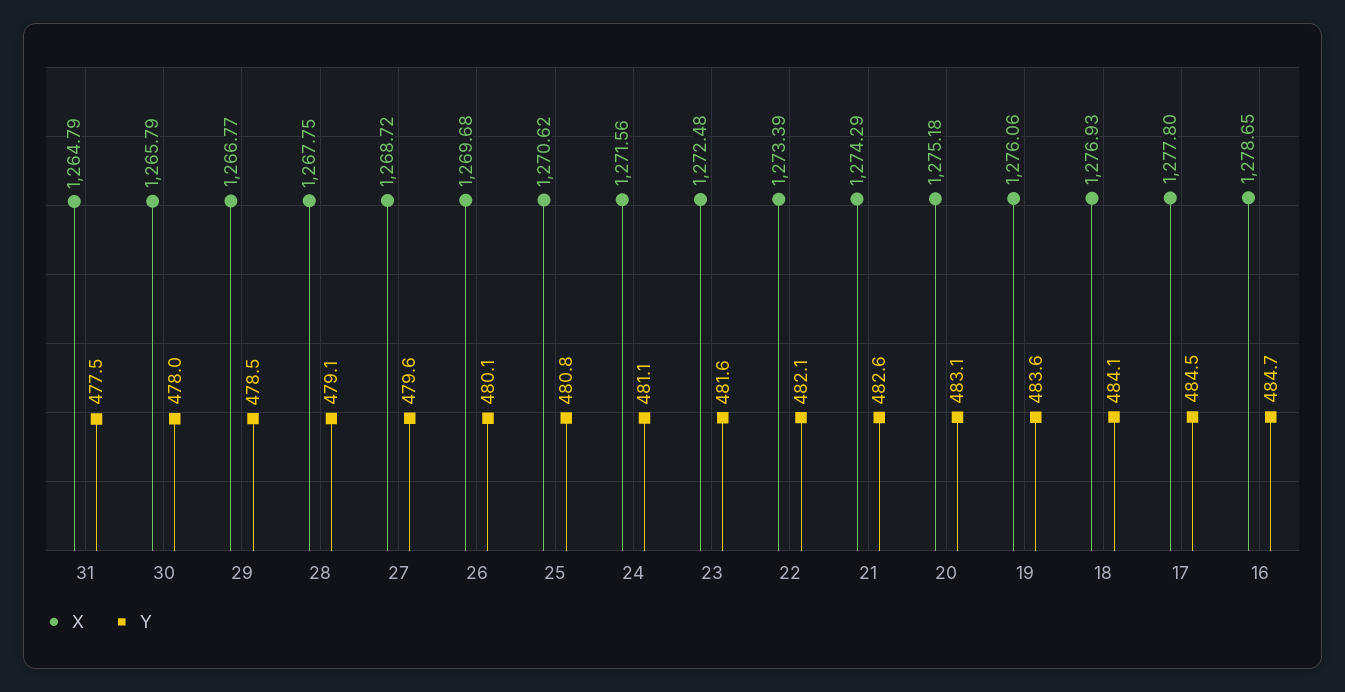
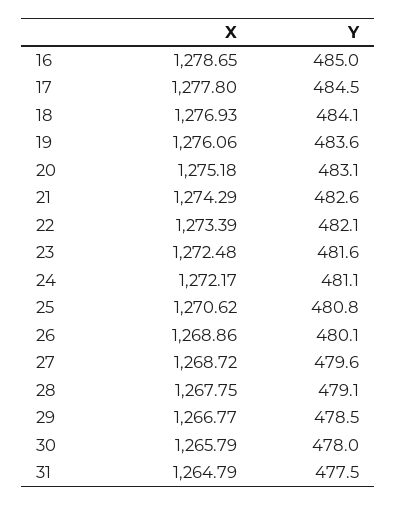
  {
    "X": {
      "31": 1264.79,
      "30": 1265.79,
      "29": 1266.77,
      "28": 1267.75,
      "27": 1268.72,
-     "26": 1269.68,
+     "26": 1268.86,
      "25": 1270.62,
-     "24": 1271.56,
+     "24": 1272.17,
      "23": 1272.48,
      "22": 1273.39,
      "21": 1274.29,
      "20": 1275.18,
      "19": 1276.06,
      "18": 1276.93,
      "17": 1277.8,
      "16": 1278.65
    },
    "Y": {
      "31": 477.5,
      "30": 478,
      "29": 478.5,
      "28": 479.1,
      "27": 479.6,
      "26": 480.1,
      "25": 480.8,
      "24": 481.1,
      "23": 481.6,
      "22": 482.1,
      "21": 482.6,
      "20": 483.1,
      "19": 483.6,
      "18": 484.1,
      "17": 484.5,
-     "16": 484.7
+     "16": 485
    }
  }

